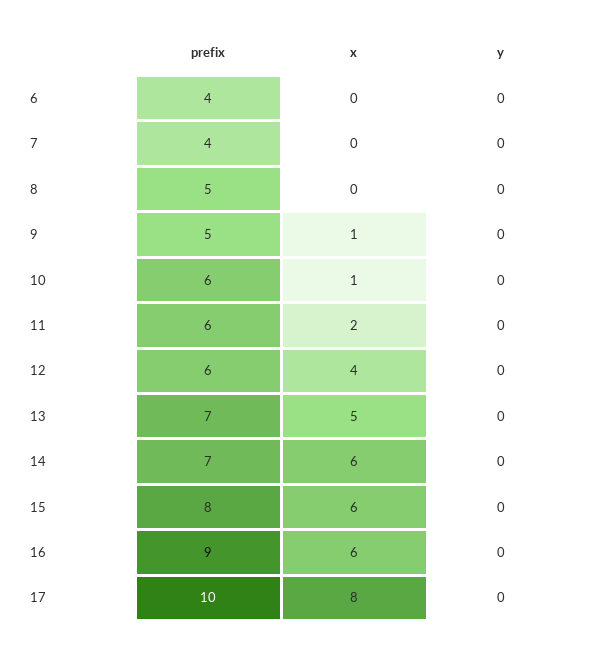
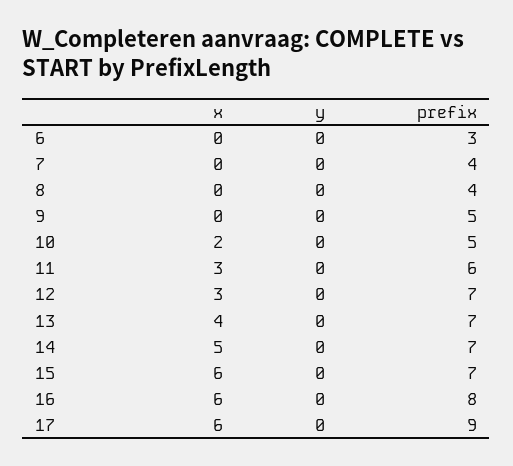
  {
    "prefix": {
-     "6": 4,
+     "6": 3,
      "7": 4,
-     "8": 5,
+     "8": 4,
      "9": 5,
-     "10": 6,
+     "10": 5,
      "11": 6,
-     "12": 6,
+     "12": 7,
      "13": 7,
      "14": 7,
-     "15": 8,
+     "15": 7,
-     "16": 9,
+     "16": 8,
-     "17": 10
+     "17": 9
    },
    "x": {
      "6": 0,
      "7": 0,
      "8": 0,
-     "9": 1,
+     "9": 0,
-     "10": 1,
+     "10": 2,
-     "11": 2,
+     "11": 3,
-     "12": 4,
+     "12": 3,
-     "13": 5,
+     "13": 4,
-     "14": 6,
+     "14": 5,
      "15": 6,
      "16": 6,
-     "17": 8
+     "17": 6
    },
    "y": {
      "6": 0,
      "7": 0,
      "8": 0,
      "9": 0,
      "10": 0,
      "11": 0,
      "12": 0,
      "13": 0,
      "14": 0,
      "15": 0,
      "16": 0,
      "17": 0
    }
  }

